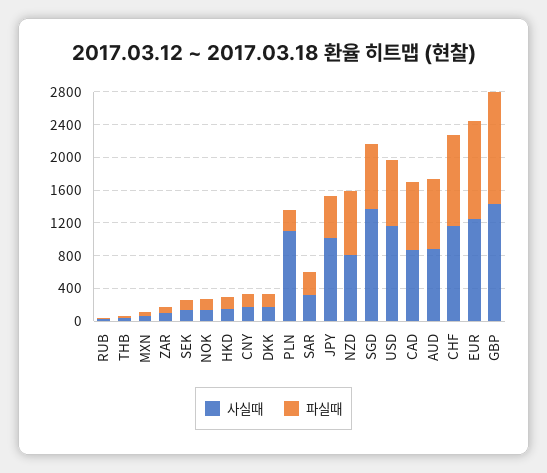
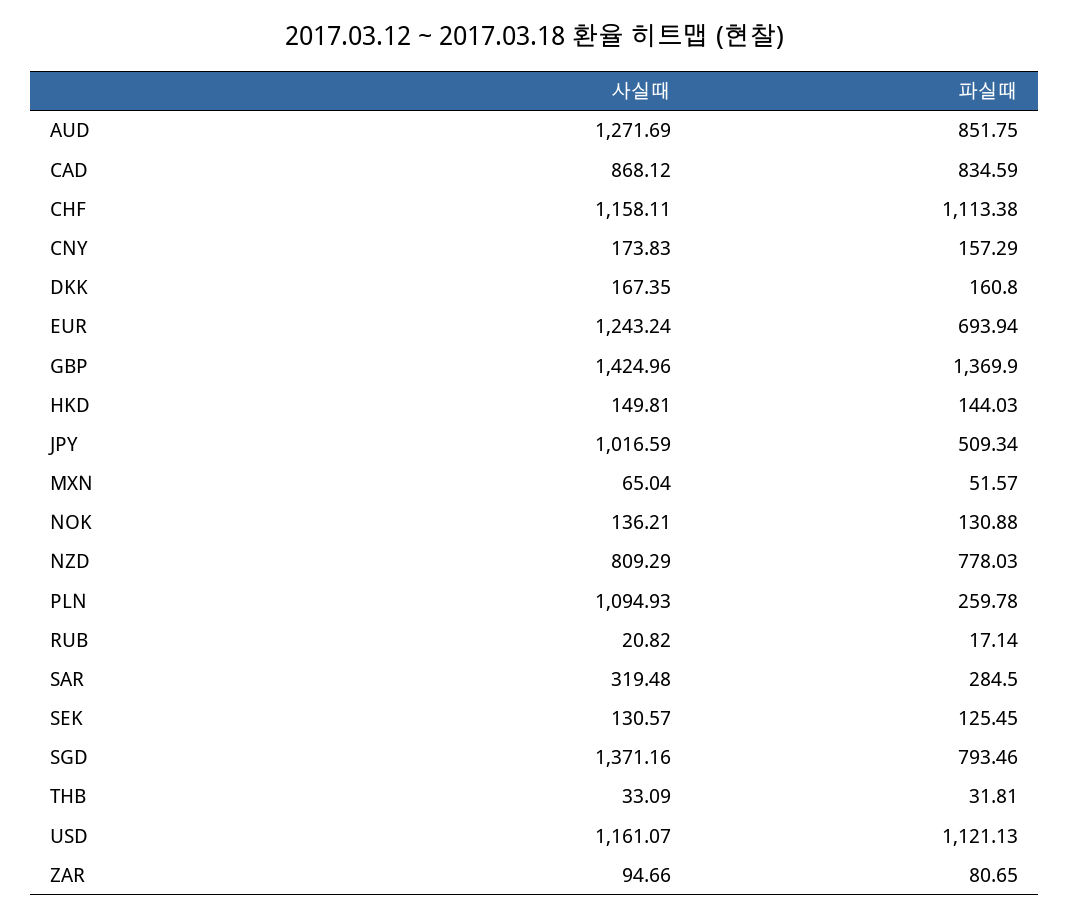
  {
    "사실때": {
      "RUB": 20.82,
      "THB": 33.09,
      "MXN": 65.04,
      "ZAR": 94.66,
      "SEK": 130.57,
      "NOK": 136.21,
      "HKD": 149.81,
      "CNY": 173.83,
      "DKK": 167.35,
      "PLN": 1094.93,
      "SAR": 319.48,
      "JPY": 1016.59,
      "NZD": 809.29,
      "SGD": 1371.16,
      "USD": 1161.07,
      "CAD": 868.12,
-     "AUD": 900,
+     "AUD": 1271.69,
      "CHF": 1158.11,
      "EUR": 1243.24,
      "GBP": 1424.96
    },
    "파실때": {
      "RUB": 17.14,
      "THB": 31.81,
      "MXN": 51.57,
      "ZAR": 80.65,
      "SEK": 125.45,
      "NOK": 130.88,
      "HKD": 144.03,
      "CNY": 157.29,
      "DKK": 160.8,
      "PLN": 259.78,
      "SAR": 284.5,
      "JPY": 509.34,
      "NZD": 778.03,
      "SGD": 793.46,
-     "USD": 800,
+     "USD": 1121.13,
      "CAD": 834.59,
      "AUD": 851.75,
      "CHF": 1113.38,
-     "EUR": 1200,
+     "EUR": 693.94,
      "GBP": 1369.9
    }
  }

